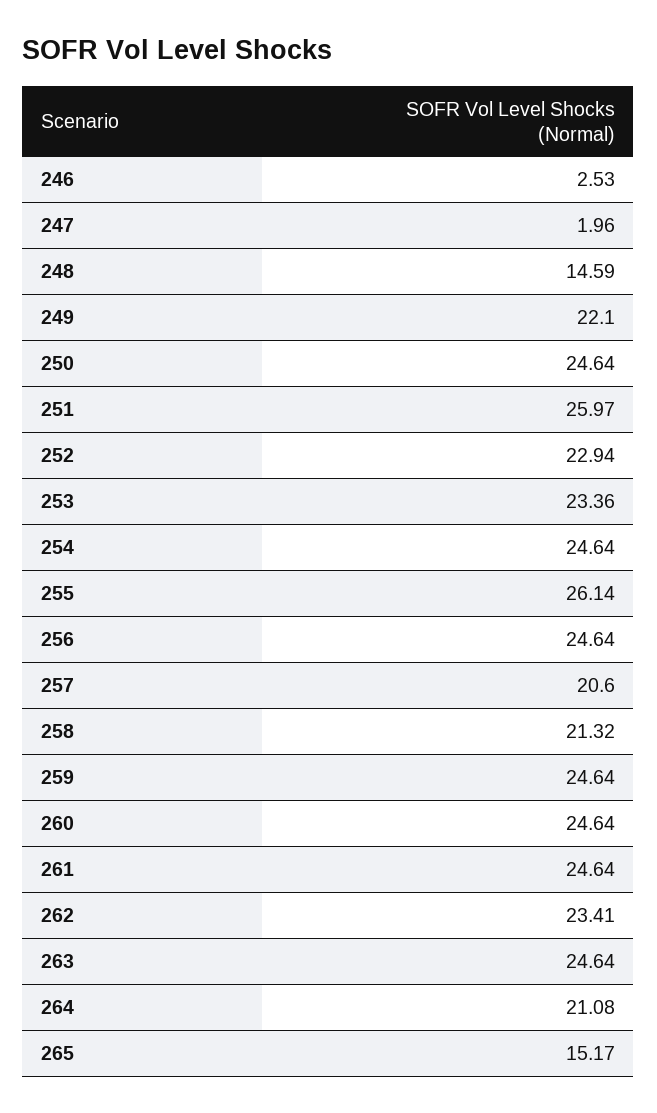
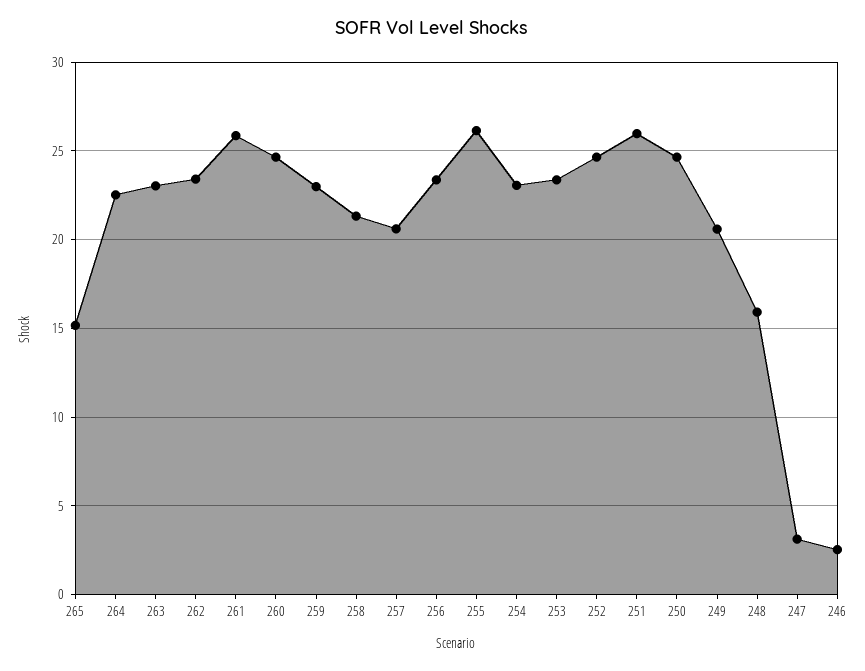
  {
    "246": 2.53,
-   "247": 1.96,
+   "247": 3,
-   "248": 14.59,
+   "248": 16,
-   "249": 22.1,
+   "249": 20.5,
    "250": 24.64,
    "251": 25.97,
-   "252": 22.94,
+   "252": 24.5,
    "253": 23.36,
-   "254": 24.64,
+   "254": 23,
    "255": 26.14,
-   "256": 24.64,
+   "256": 23.5,
    "257": 20.6,
    "258": 21.32,
-   "259": 24.64,
+   "259": 23,
    "260": 24.64,
-   "261": 24.64,
+   "261": 26,
    "262": 23.41,
-   "263": 24.64,
+   "263": 23,
-   "264": 21.08,
+   "264": 22.5,
    "265": 15.17
  }

